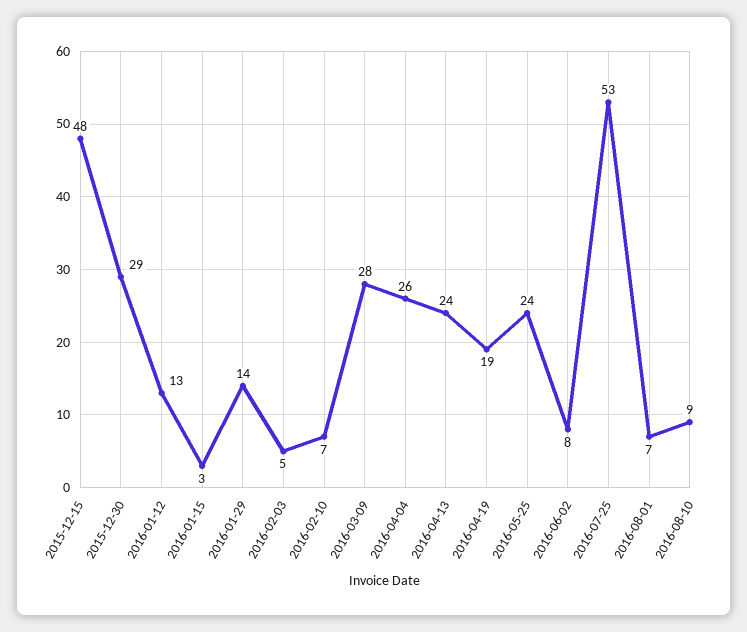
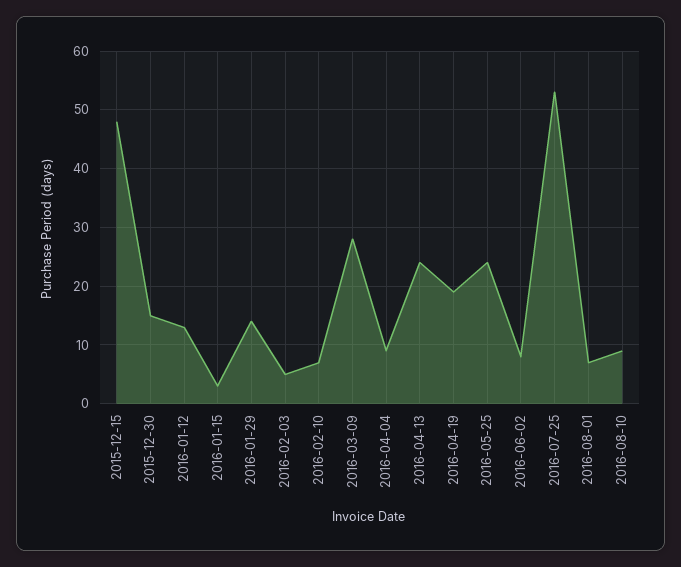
  {
    "2015-12-15": 48,
-   "2015-12-30": 29,
+   "2015-12-30": 15,
    "2016-01-12": 13,
    "2016-01-15": 3,
    "2016-01-29": 14,
    "2016-02-03": 5,
    "2016-02-10": 7,
    "2016-03-09": 28,
-   "2016-04-04": 26,
+   "2016-04-04": 10,
    "2016-04-13": 24,
    "2016-04-19": 19,
    "2016-05-25": 24,
    "2016-06-02": 8,
    "2016-07-25": 53,
    "2016-08-01": 7,
    "2016-08-10": 9
  }

